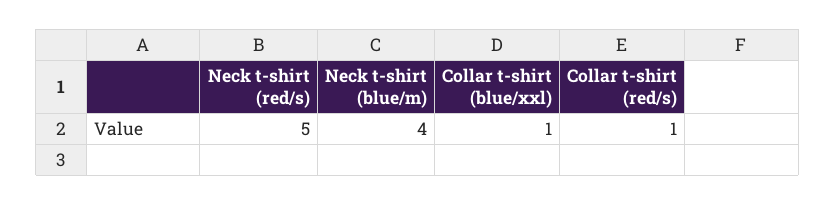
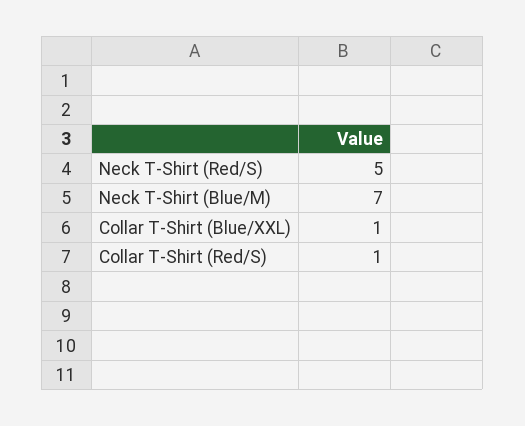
  {
    "Neck t-shirt (red/s)": 5,
-   "Neck t-shirt (blue/m)": 4,
+   "Neck t-shirt (blue/m)": 7,
    "Collar t-shirt (blue/xxl)": 1,
    "Collar t-shirt (red/s)": 1
  }

